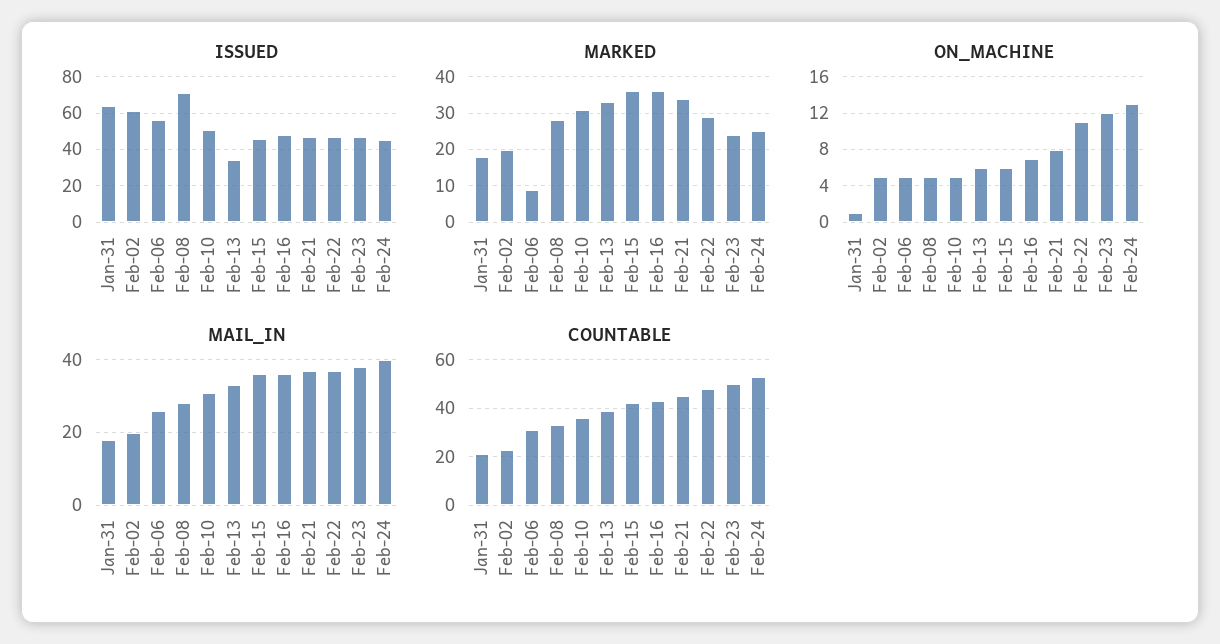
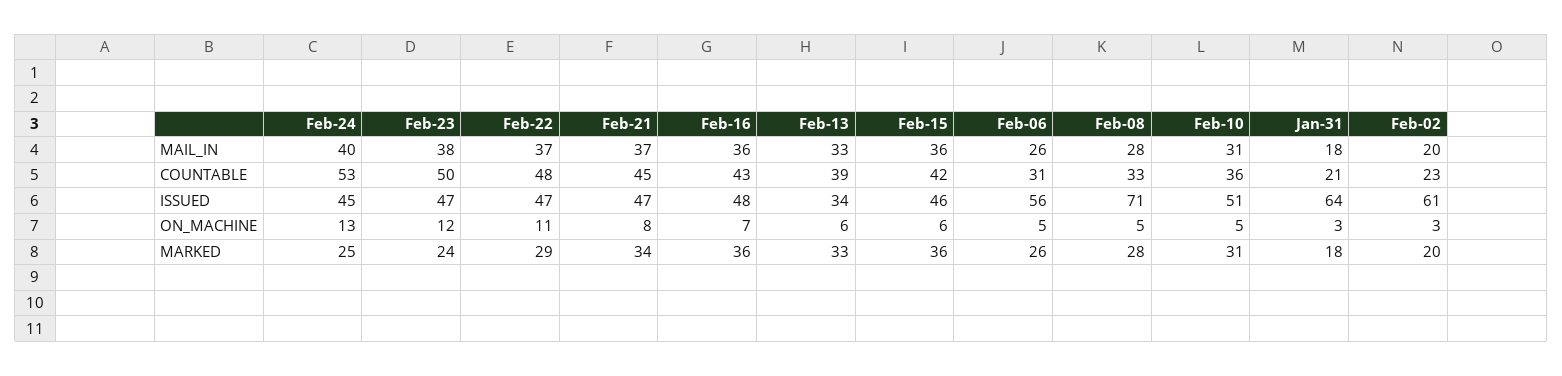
  {
    "ISSUED": {
      "Jan-31": 64,
      "Feb-02": 61,
      "Feb-06": 56,
      "Feb-08": 71,
      "Feb-10": 51,
      "Feb-13": 34,
      "Feb-15": 46,
      "Feb-16": 48,
      "Feb-21": 47,
      "Feb-22": 47,
      "Feb-23": 47,
      "Feb-24": 45
    },
    "MARKED": {
      "Jan-31": 18,
      "Feb-02": 20,
-     "Feb-06": 10,
+     "Feb-06": 26,
      "Feb-08": 28,
      "Feb-10": 31,
      "Feb-13": 33,
      "Feb-15": 36,
      "Feb-16": 36,
      "Feb-21": 34,
      "Feb-22": 29,
      "Feb-23": 24,
      "Feb-24": 25
    },
    "ON_MACHINE": {
-     "Jan-31": 1,
+     "Jan-31": 3,
-     "Feb-02": 5,
+     "Feb-02": 3,
      "Feb-06": 5,
      "Feb-08": 5,
      "Feb-10": 5,
      "Feb-13": 6,
      "Feb-15": 6,
      "Feb-16": 7,
      "Feb-21": 8,
      "Feb-22": 11,
      "Feb-23": 12,
      "Feb-24": 13
    },
    "MAIL_IN": {
      "Jan-31": 18,
      "Feb-02": 20,
      "Feb-06": 26,
      "Feb-08": 28,
      "Feb-10": 31,
      "Feb-13": 33,
      "Feb-15": 36,
      "Feb-16": 36,
      "Feb-21": 37,
      "Feb-22": 37,
      "Feb-23": 38,
      "Feb-24": 40
    },
    "COUNTABLE": {
      "Jan-31": 21,
      "Feb-02": 23,
      "Feb-06": 31,
      "Feb-08": 33,
      "Feb-10": 36,
      "Feb-13": 39,
      "Feb-15": 42,
      "Feb-16": 43,
      "Feb-21": 45,
      "Feb-22": 48,
      "Feb-23": 50,
      "Feb-24": 53
    }
  }

